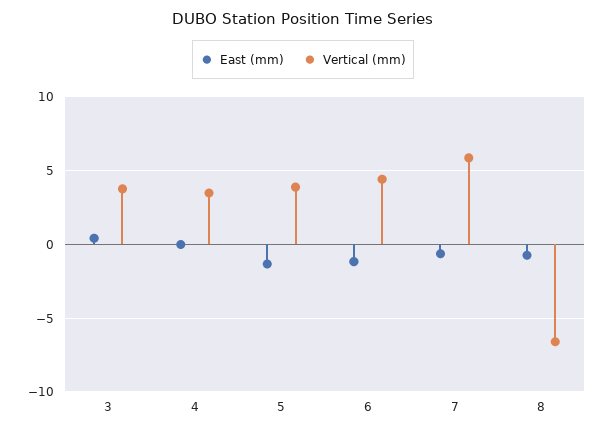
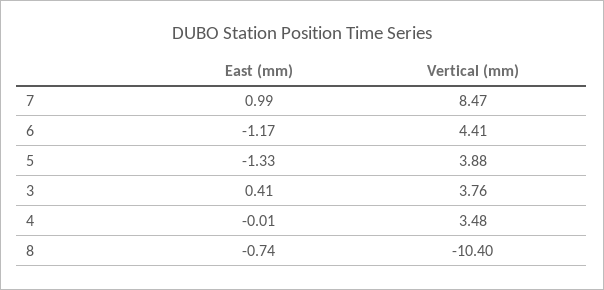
  {
    "East (mm)": {
      "3": 0.41,
      "4": -0.01,
      "5": -1.33,
      "6": -1.17,
-     "7": -0.5,
+     "7": 0.99,
      "8": -0.74
    },
    "Vertical (mm)": {
      "3": 3.76,
      "4": 3.48,
      "5": 3.88,
      "6": 4.41,
-     "7": 6,
+     "7": 8.47,
-     "8": -6.5
+     "8": -10.4
    }
  }

